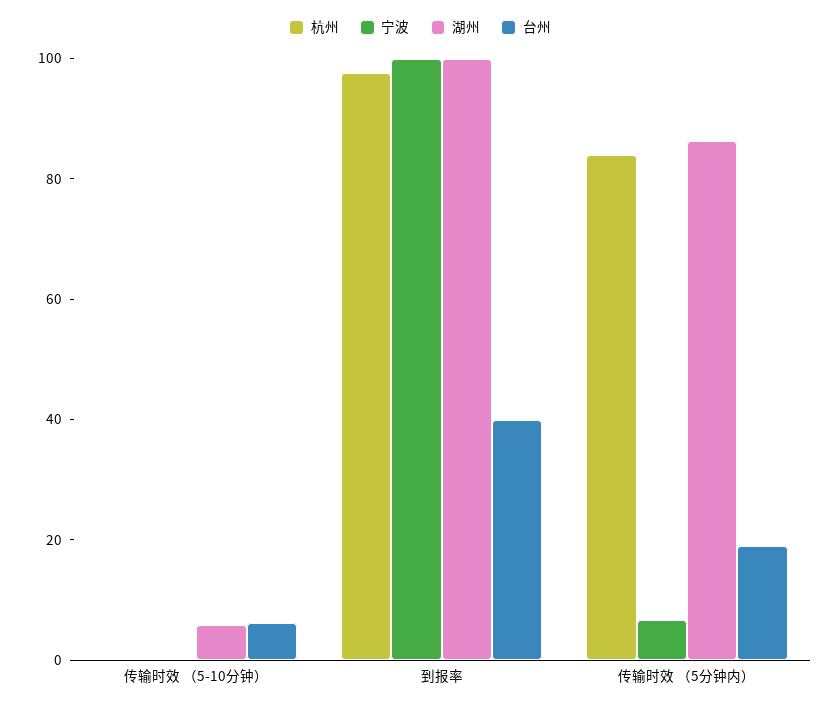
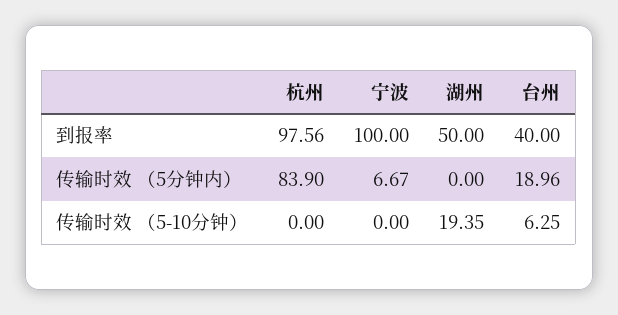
  {
    "杭州": {
      "传输时效 （5-10分钟）": 0,
      "到报率": 97.56,
      "传输时效 （5分钟内）": 83.9
    },
    "宁波": {
      "传输时效 （5-10分钟）": 0,
      "到报率": 100,
      "传输时效 （5分钟内）": 6.67
    },
    "湖州": {
-     "传输时效 （5-10分钟）": 5,
+     "传输时效 （5-10分钟）": 19.35,
-     "到报率": 100,
+     "到报率": 50,
-     "传输时效 （5分钟内）": 85
+     "传输时效 （5分钟内）": 0
    },
    "台州": {
      "传输时效 （5-10分钟）": 6.25,
      "到报率": 40,
      "传输时效 （5分钟内）": 18.96
    }
  }

